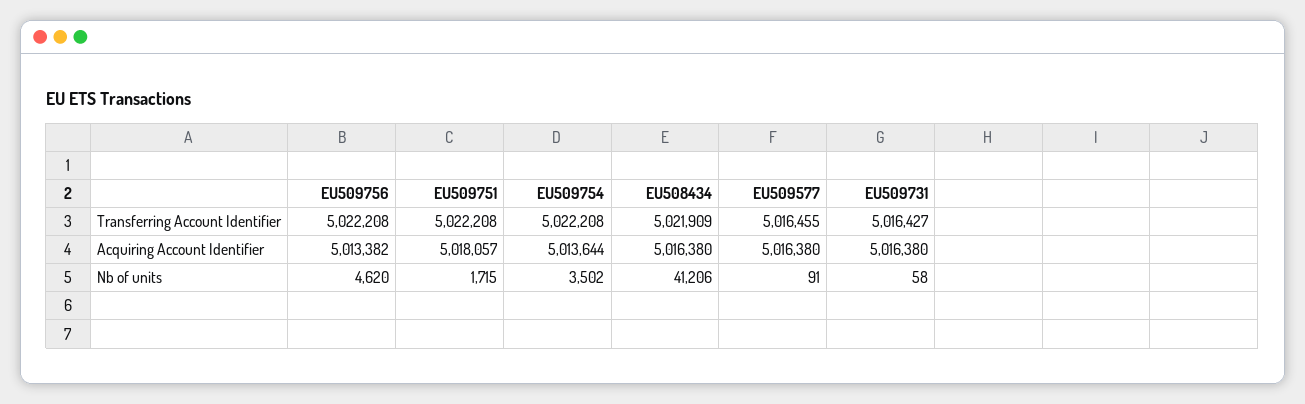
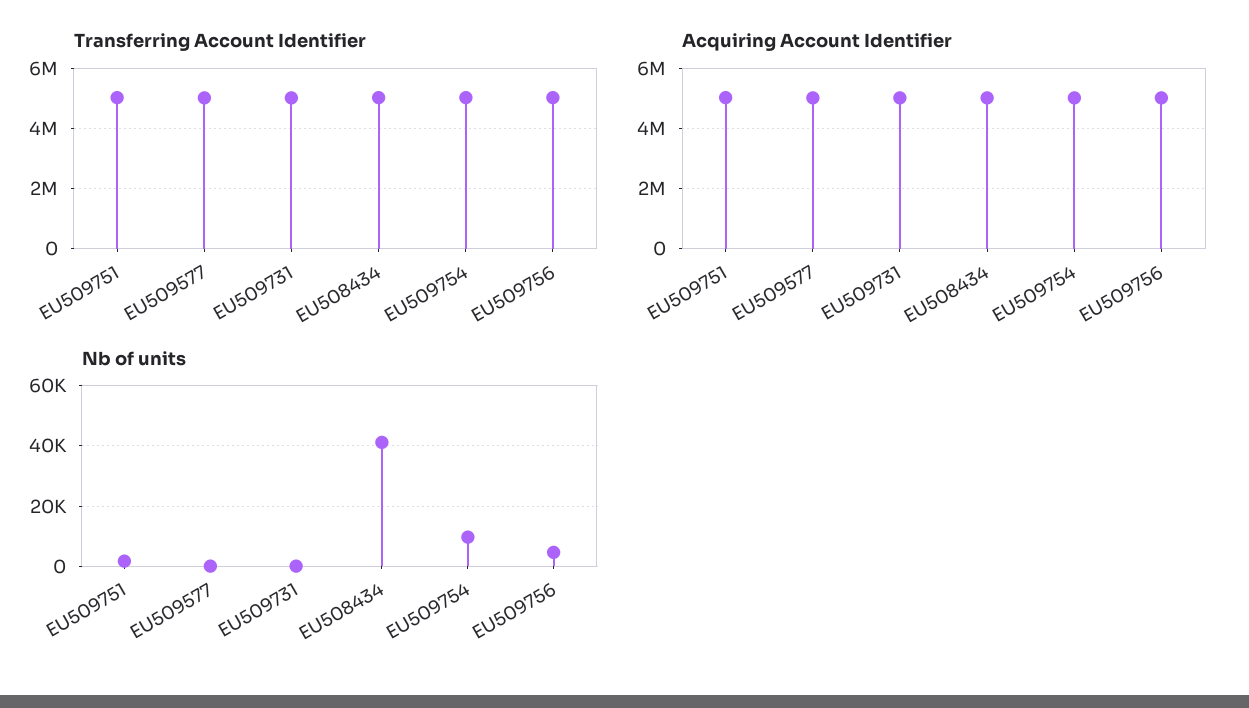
  {
    "Transferring Account Identifier": {
      "EU509756": 5022208,
      "EU509751": 5022208,
      "EU509754": 5022208,
      "EU508434": 5021909,
      "EU509577": 5016455,
      "EU509731": 5016427
    },
    "Acquiring Account Identifier": {
      "EU509756": 5013382,
      "EU509751": 5018057,
      "EU509754": 5013644,
      "EU508434": 5016380,
      "EU509577": 5016380,
      "EU509731": 5016380
    },
    "Nb of units": {
      "EU509756": 4620,
      "EU509751": 1715,
-     "EU509754": 3502,
+     "EU509754": 10000,
      "EU508434": 41206,
      "EU509577": 91,
      "EU509731": 58
    }
  }

